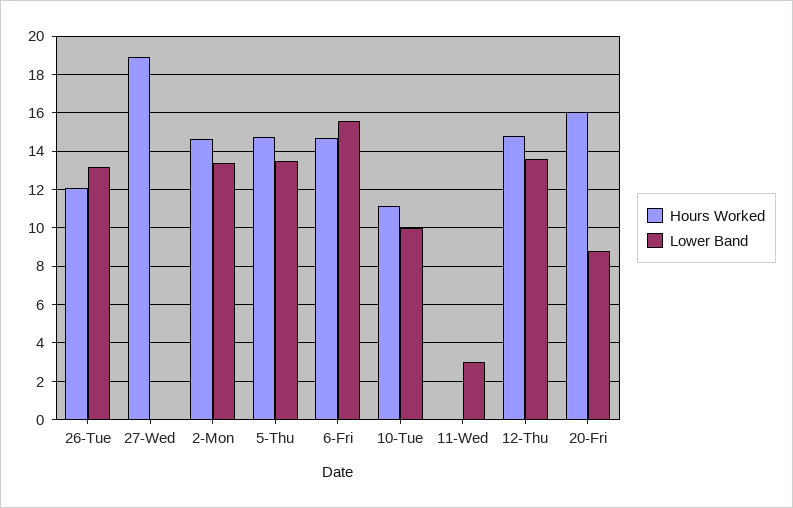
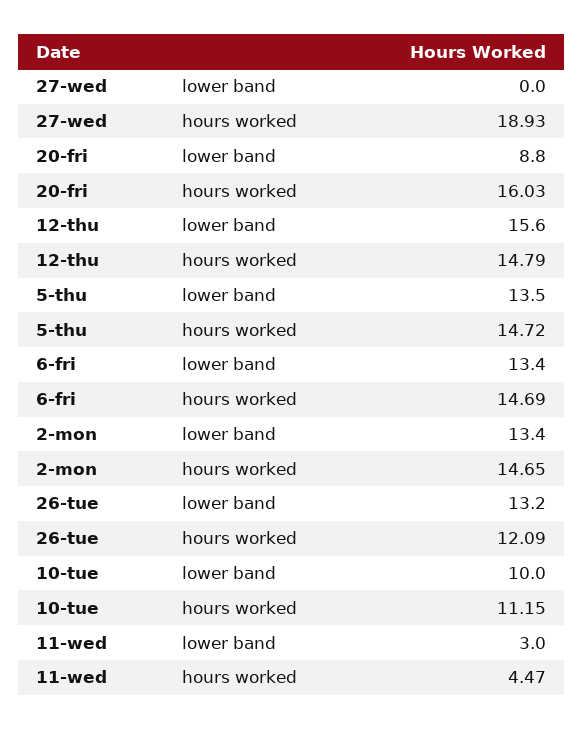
  {
    "Hours Worked": {
      "26-Tue": 12.09,
      "27-Wed": 18.93,
      "2-Mon": 14.65,
      "5-Thu": 14.72,
      "6-Fri": 14.69,
      "10-Tue": 11.15,
-     "11-Wed": 0,
+     "11-Wed": 4.47,
      "12-Thu": 14.79,
      "20-Fri": 16.03
    },
    "Lower Band": {
      "26-Tue": 13.2,
      "27-Wed": 0,
      "2-Mon": 13.4,
      "5-Thu": 13.5,
-     "6-Fri": 15.5,
+     "6-Fri": 13.4,
      "10-Tue": 10,
      "11-Wed": 3,
-     "12-Thu": 13.5,
+     "12-Thu": 15.6,
      "20-Fri": 8.8
    }
  }

